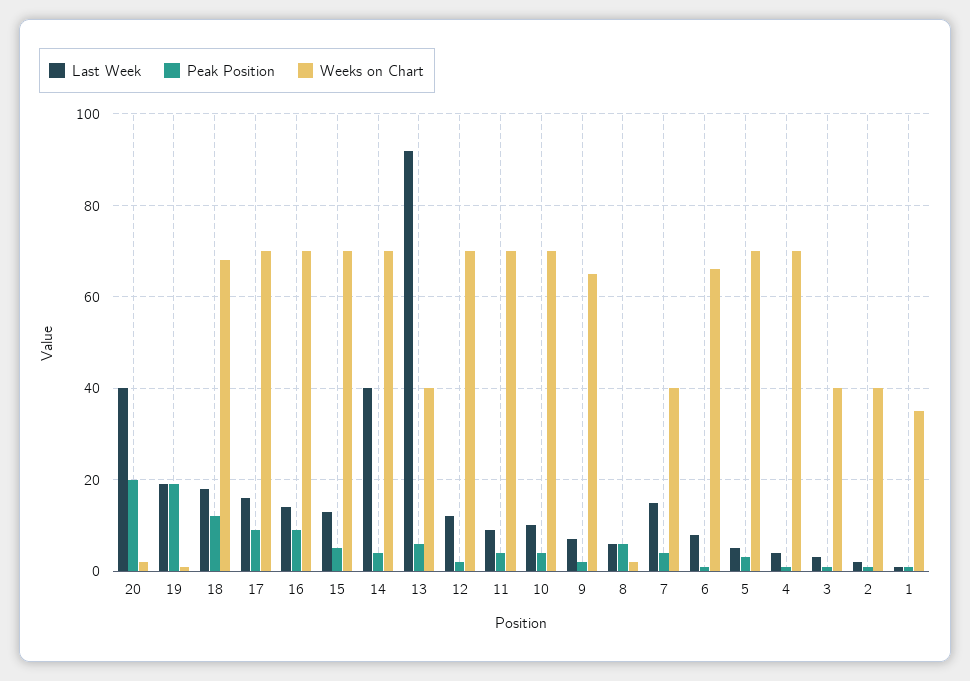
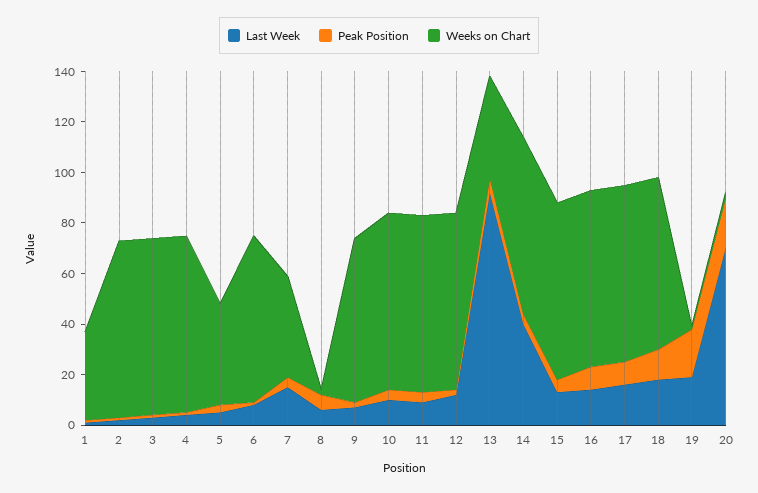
  {
    "Last Week": {
-     "20": 40,
+     "20": 70,
      "19": 20,
      "18": 20,
      "17": 15,
      "16": 15,
      "15": 15,
      "14": 40,
      "13": 90,
      "12": 10,
      "11": 10,
      "10": 10,
      "9": 5,
      "8": 5,
      "7": 15,
      "6": 10,
      "5": 5,
      "4": 5,
      "3": 5,
      "2": 0,
      "1": 0
    },
    "Peak Position": {
      "20": 20,
      "19": 20,
      "18": 10,
      "17": 10,
      "16": 10,
      "15": 5,
      "14": 5,
      "13": 5,
      "12": 0,
      "11": 5,
      "10": 5,
      "9": 0,
      "8": 5,
      "7": 5,
      "6": 0,
      "5": 5,
      "4": 0,
      "3": 0,
      "2": 0,
      "1": 0
    },
    "Weeks on Chart": {
      "20": 0,
      "19": 0,
      "18": 70,
      "17": 70,
      "16": 70,
      "15": 70,
      "14": 70,
      "13": 40,
      "12": 70,
      "11": 70,
      "10": 70,
      "9": 65,
      "8": 0,
      "7": 40,
      "6": 65,
-     "5": 70,
+     "5": 40,
      "4": 70,
-     "3": 40,
+     "3": 70,
-     "2": 40,
+     "2": 70,
      "1": 35
    }
  }

